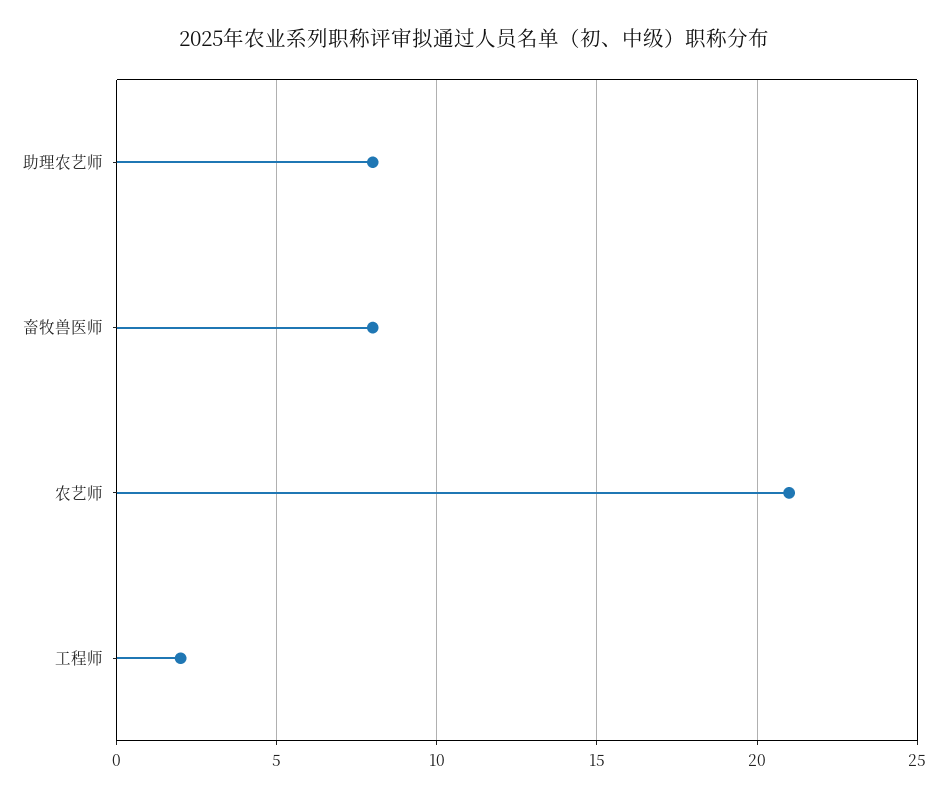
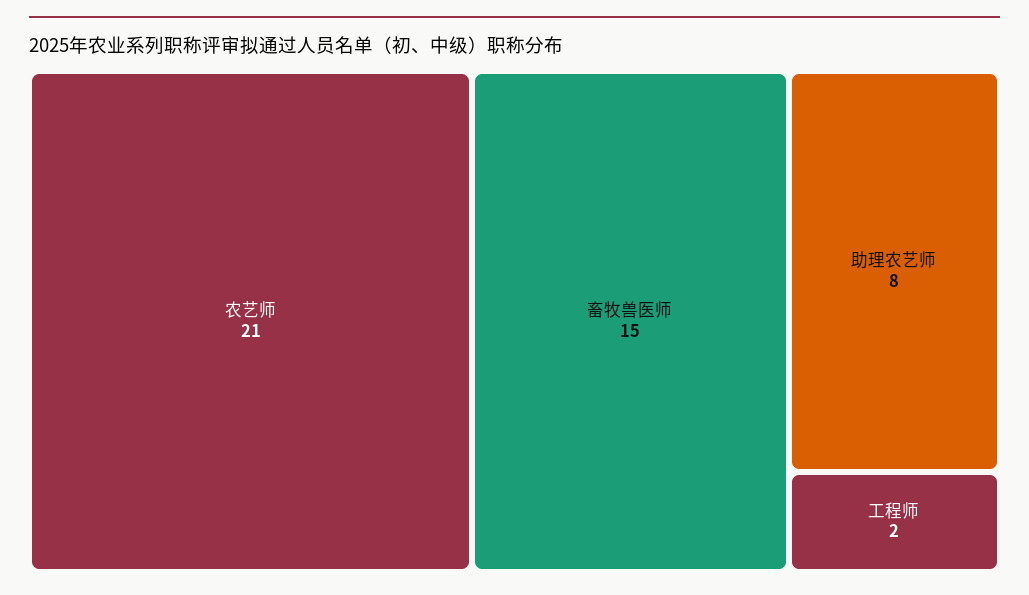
  {
    "助理农艺师": 8,
-   "畜牧兽医师": 8,
+   "畜牧兽医师": 15,
    "农艺师": 21,
    "工程师": 2
  }

